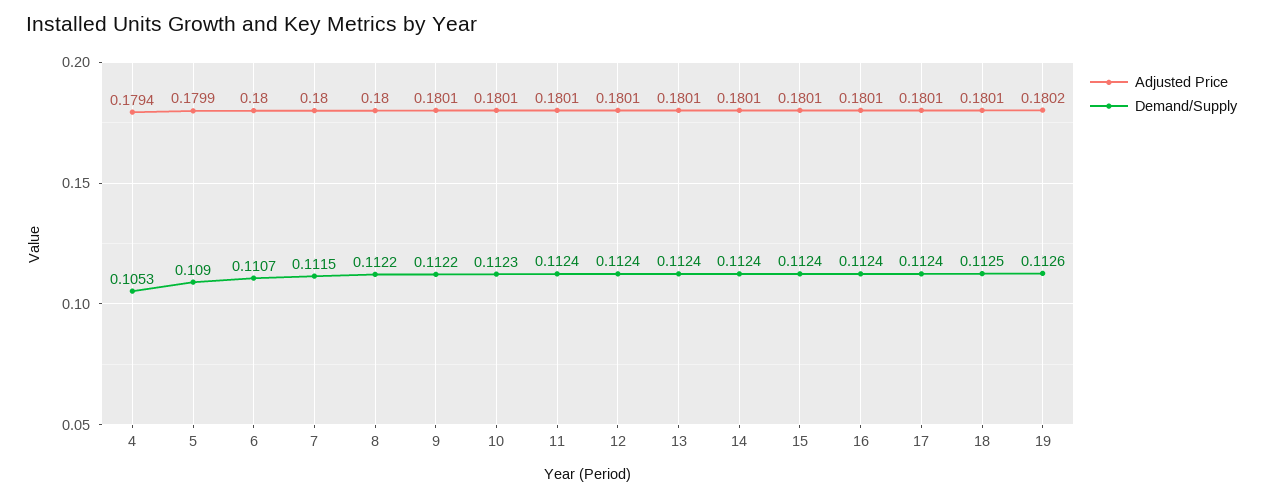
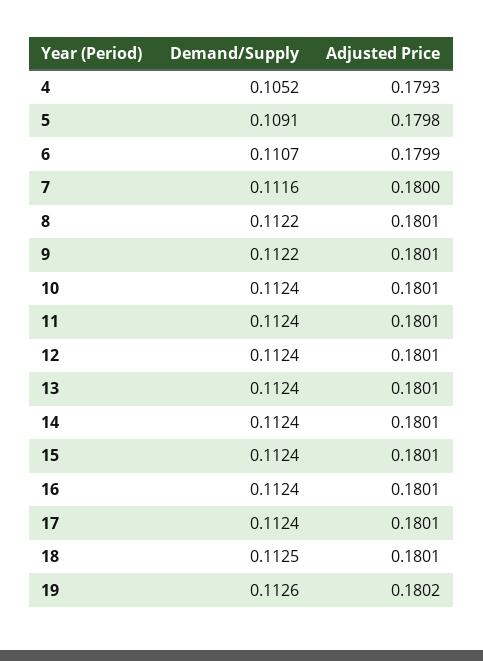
  {
    "Adjusted Price": {
-     "4": 0.1794,
+     "4": 0.1793,
-     "5": 0.1799,
+     "5": 0.1798,
-     "6": 0.18,
+     "6": 0.1799,
      "7": 0.18,
-     "8": 0.18,
+     "8": 0.1801,
      "9": 0.1801,
      "10": 0.1801,
      "11": 0.1801,
      "12": 0.1801,
      "13": 0.1801,
      "14": 0.1801,
      "15": 0.1801,
      "16": 0.1801,
      "17": 0.1801,
      "18": 0.1801,
      "19": 0.1802
    },
    "Demand/Supply": {
-     "4": 0.1053,
+     "4": 0.1052,
-     "5": 0.109,
+     "5": 0.1091,
      "6": 0.1107,
-     "7": 0.1115,
+     "7": 0.1116,
      "8": 0.1122,
      "9": 0.1122,
-     "10": 0.1123,
+     "10": 0.1124,
      "11": 0.1124,
      "12": 0.1124,
      "13": 0.1124,
      "14": 0.1124,
      "15": 0.1124,
      "16": 0.1124,
      "17": 0.1124,
      "18": 0.1125,
      "19": 0.1126
    }
  }

